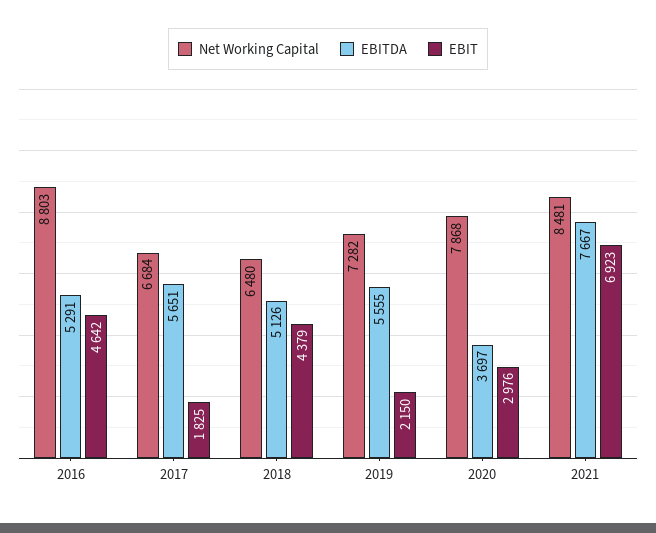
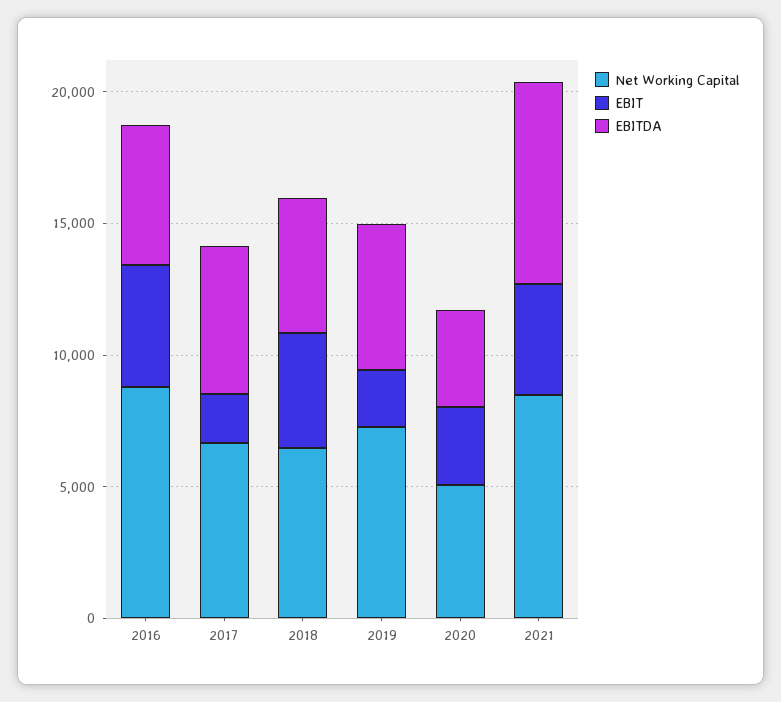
  {
    "Net Working Capital": {
      "2016": 8803,
      "2017": 6684,
      "2018": 6480,
      "2019": 7282,
-     "2020": 7868,
+     "2020": 5000,
      "2021": 8481
    },
    "EBITDA": {
      "2016": 5291,
      "2017": 5651,
      "2018": 5126,
      "2019": 5555,
      "2020": 3697,
      "2021": 7667
    },
    "EBIT": {
      "2016": 4642,
      "2017": 1825,
      "2018": 4379,
      "2019": 2150,
      "2020": 2976,
-     "2021": 6923
+     "2021": 4000
    }
  }

